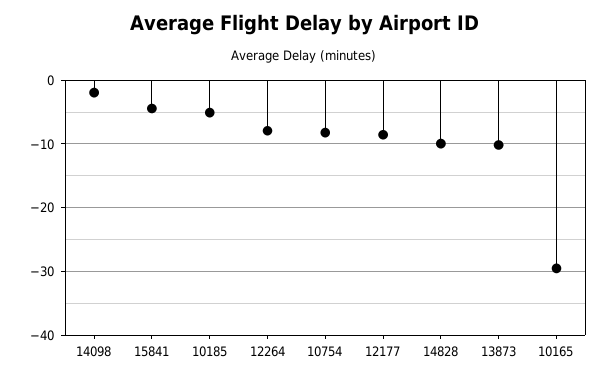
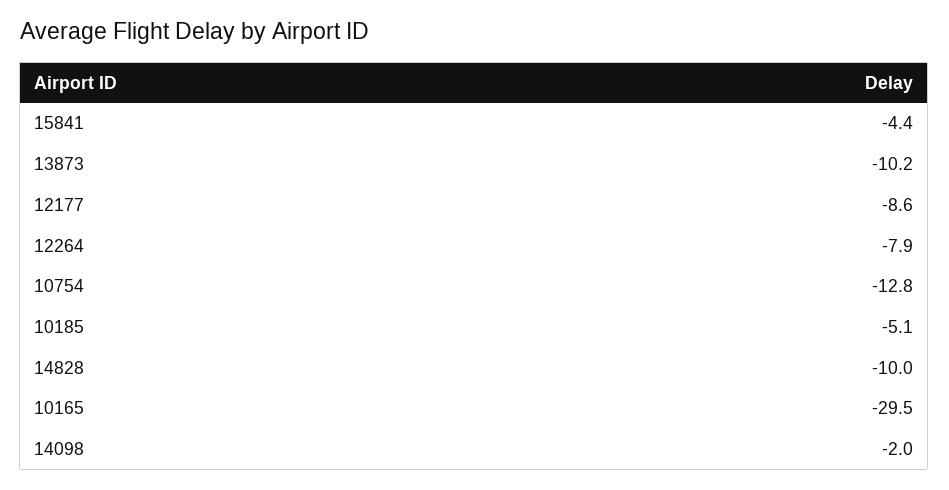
  {
    "14098": -2,
    "15841": -4.4,
    "10185": -5.1,
    "12264": -7.9,
-   "10754": -8,
+   "10754": -12.8,
    "12177": -8.6,
    "14828": -10,
    "13873": -10.2,
    "10165": -29.5
  }

